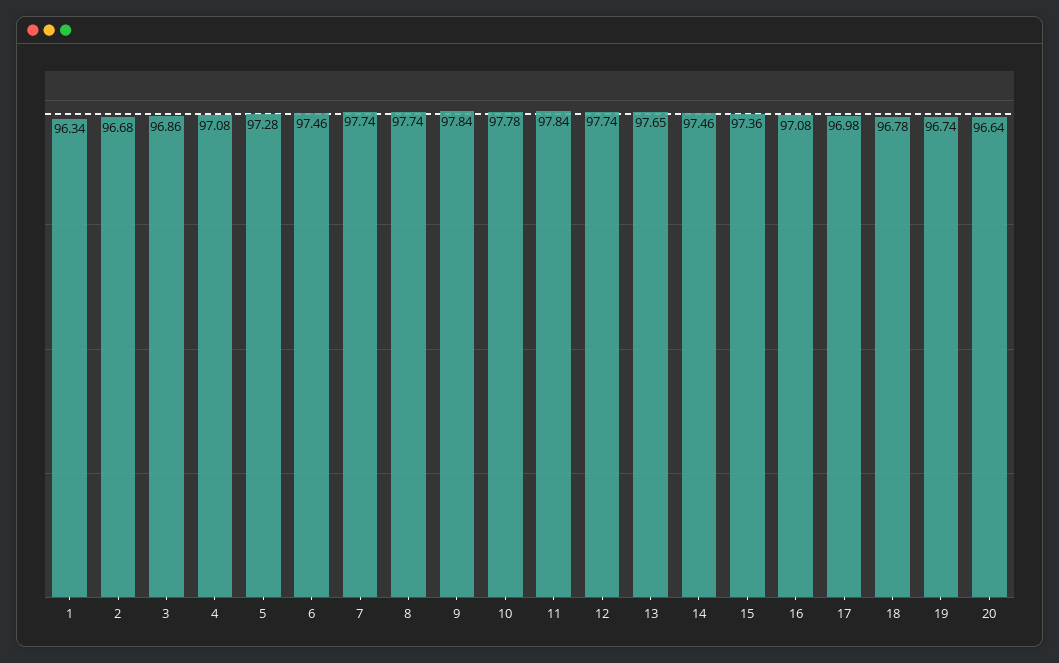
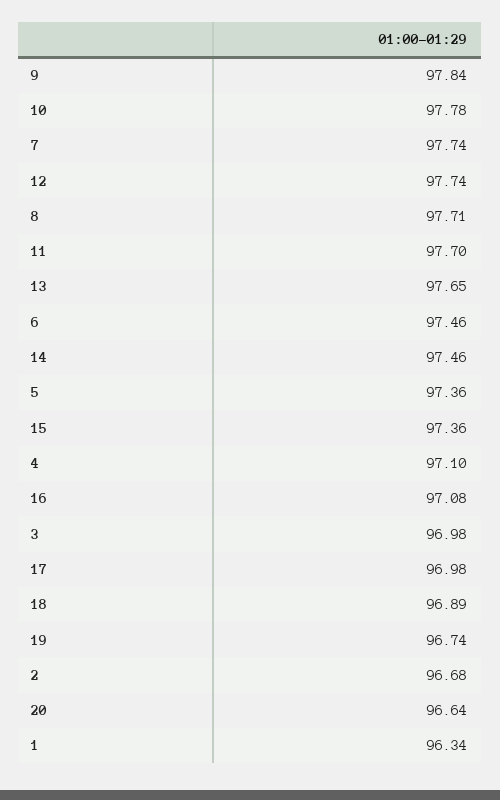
  {
    "1": 96.34,
    "2": 96.68,
-   "3": 96.86,
+   "3": 96.98,
-   "4": 97.08,
+   "4": 97.1,
-   "5": 97.28,
+   "5": 97.36,
    "6": 97.46,
    "7": 97.74,
-   "8": 97.74,
+   "8": 97.71,
    "9": 97.84,
    "10": 97.78,
-   "11": 97.84,
+   "11": 97.7,
    "12": 97.74,
    "13": 97.65,
    "14": 97.46,
    "15": 97.36,
    "16": 97.08,
    "17": 96.98,
-   "18": 96.78,
+   "18": 96.89,
    "19": 96.74,
    "20": 96.64
  }

